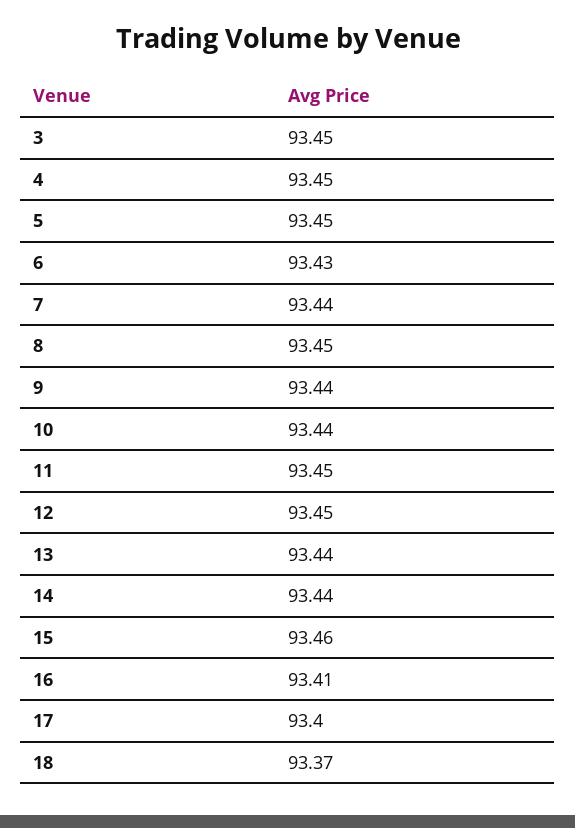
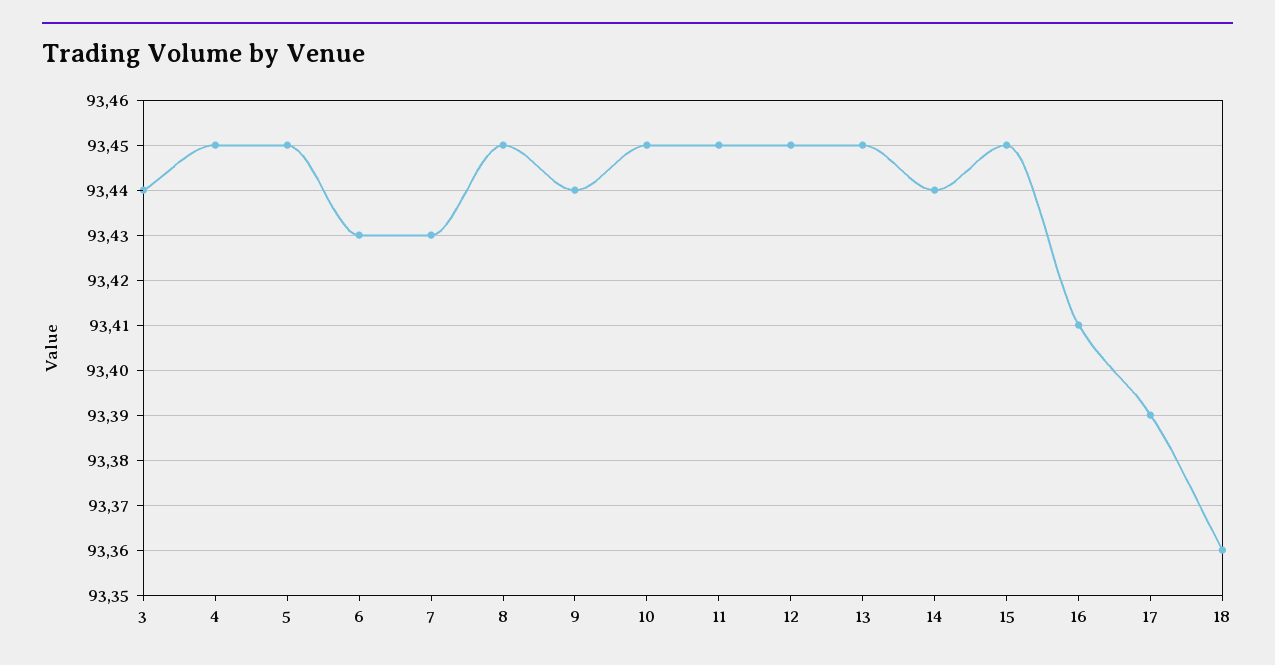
  {
-   "3": 93.45,
+   "3": 93.44,
    "4": 93.45,
    "5": 93.45,
    "6": 93.43,
-   "7": 93.44,
+   "7": 93.43,
    "8": 93.45,
    "9": 93.44,
-   "10": 93.44,
+   "10": 93.45,
    "11": 93.45,
    "12": 93.45,
-   "13": 93.44,
+   "13": 93.45,
    "14": 93.44,
-   "15": 93.46,
+   "15": 93.45,
    "16": 93.41,
-   "17": 93.4,
+   "17": 93.39,
-   "18": 93.37
+   "18": 93.36
  }

